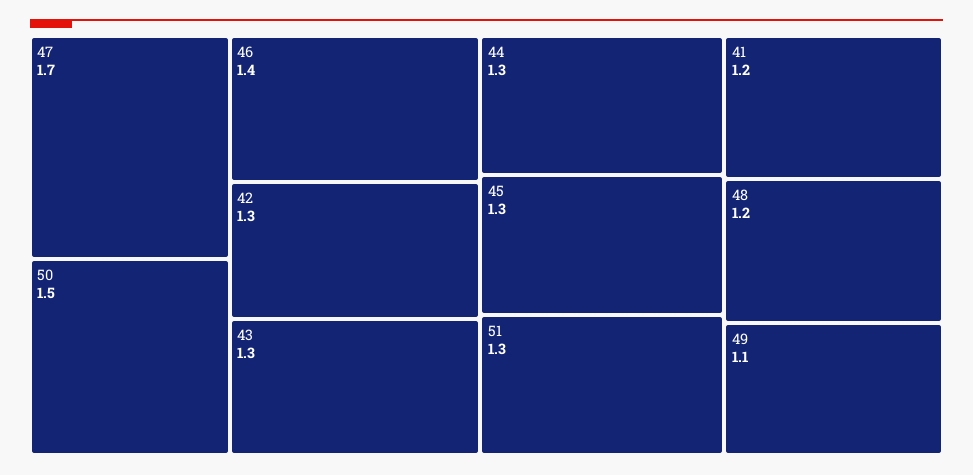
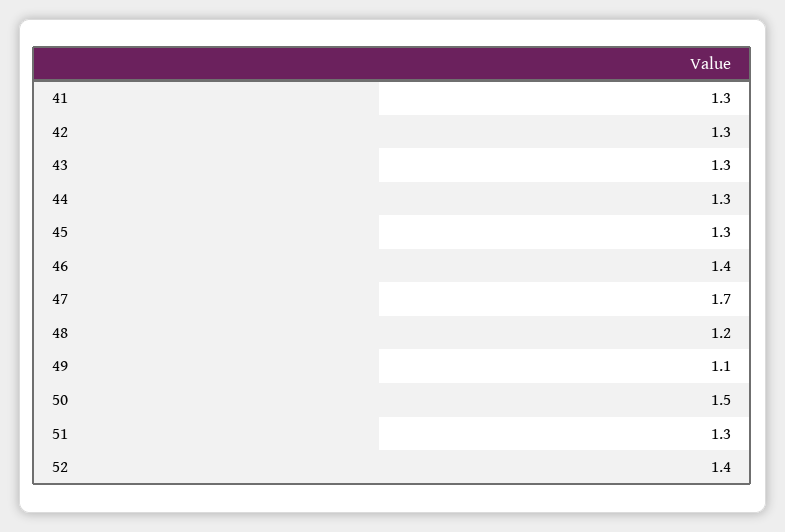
  {
    "47": 1.7,
    "50": 1.5,
    "46": 1.4,
    "42": 1.3,
    "43": 1.3,
    "44": 1.3,
    "45": 1.3,
    "51": 1.3,
-   "41": 1.2,
+   "41": 1.3,
    "48": 1.2,
-   "49": 1.1
+   "49": 1.1,
+   "52": 1.4
  }

